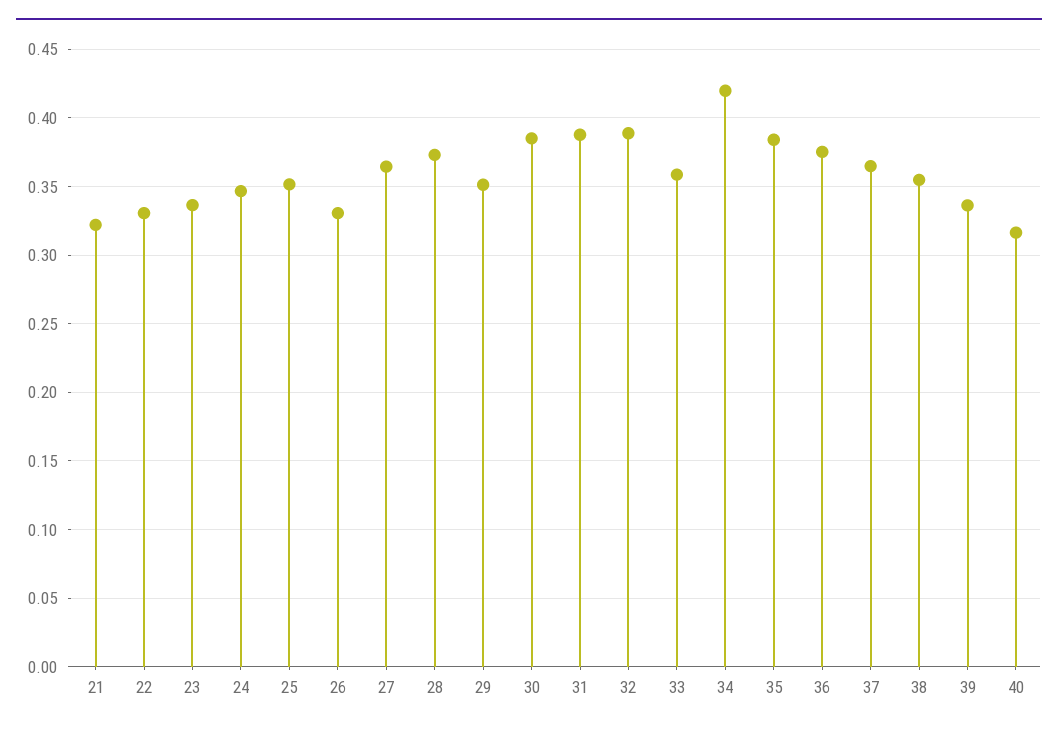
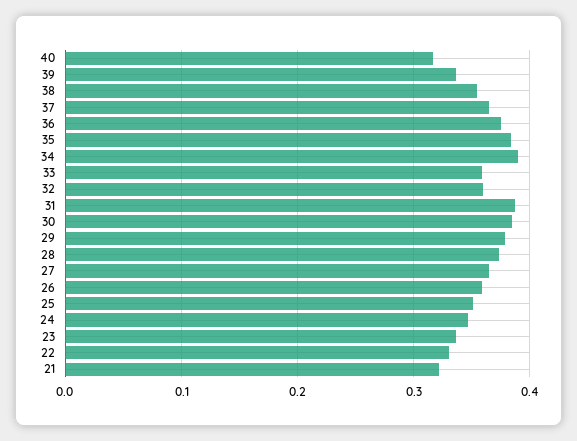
  {
    "21": 0.32,
    "22": 0.33,
    "23": 0.335,
    "24": 0.345,
    "25": 0.35,
-   "26": 0.33,
+   "26": 0.36,
    "27": 0.365,
    "28": 0.375,
-   "29": 0.35,
+   "29": 0.38,
    "30": 0.385,
    "31": 0.39,
-   "32": 0.39,
+   "32": 0.36,
    "33": 0.36,
-   "34": 0.42,
+   "34": 0.39,
    "35": 0.385,
    "36": 0.375,
    "37": 0.365,
    "38": 0.355,
    "39": 0.335,
    "40": 0.315
  }

